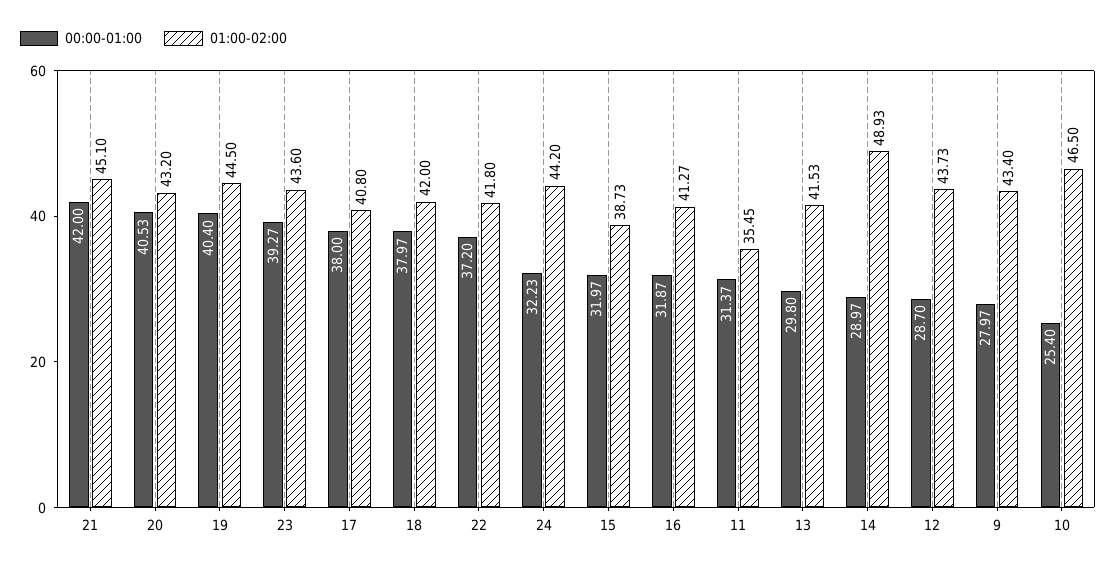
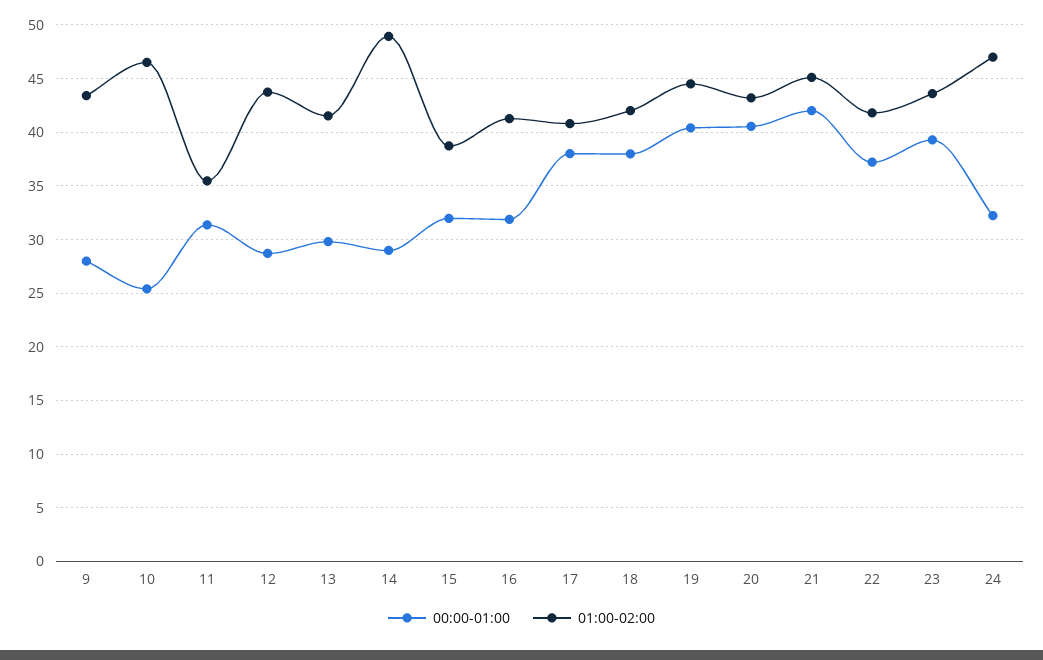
  {
    "00:00-01:00": {
      "21": 42,
      "20": 40.53,
      "19": 40.4,
      "23": 39.27,
      "17": 38,
      "18": 37.97,
      "22": 37.2,
      "24": 32.23,
      "15": 31.97,
      "16": 31.87,
      "11": 31.37,
      "13": 29.8,
      "14": 28.97,
      "12": 28.7,
      "9": 27.97,
      "10": 25.4
    },
    "01:00-02:00": {
      "21": 45.1,
      "20": 43.2,
      "19": 44.5,
      "23": 43.6,
      "17": 40.8,
      "18": 42,
      "22": 41.8,
-     "24": 44.2,
+     "24": 47,
      "15": 38.73,
      "16": 41.27,
      "11": 35.45,
      "13": 41.53,
      "14": 48.93,
      "12": 43.73,
      "9": 43.4,
      "10": 46.5
    }
  }

